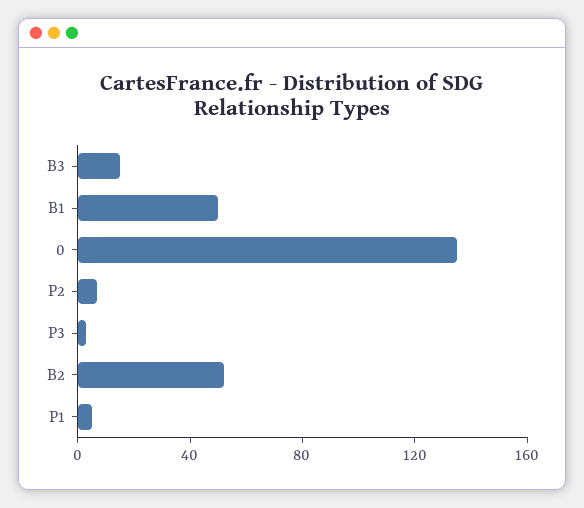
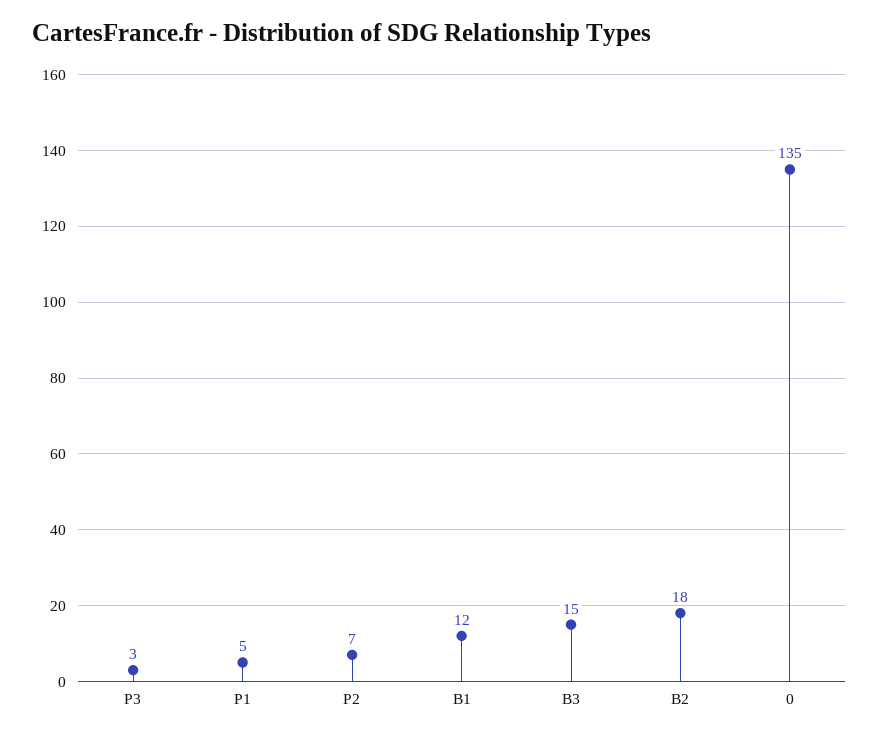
  {
    "B3": 15,
-   "B1": 50,
+   "B1": 12,
    "0": 135,
    "P2": 7,
    "P3": 3,
-   "B2": 50,
+   "B2": 18,
    "P1": 5
  }

